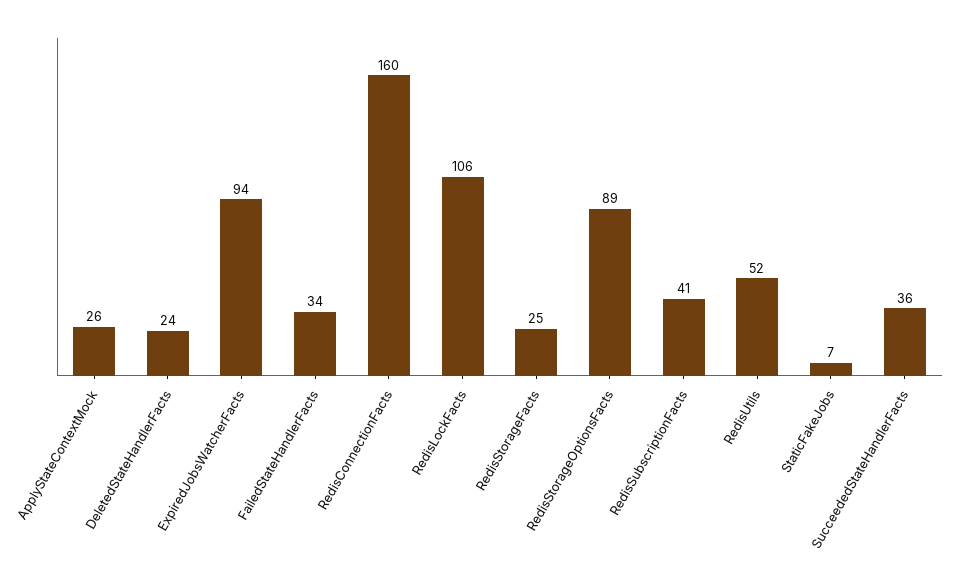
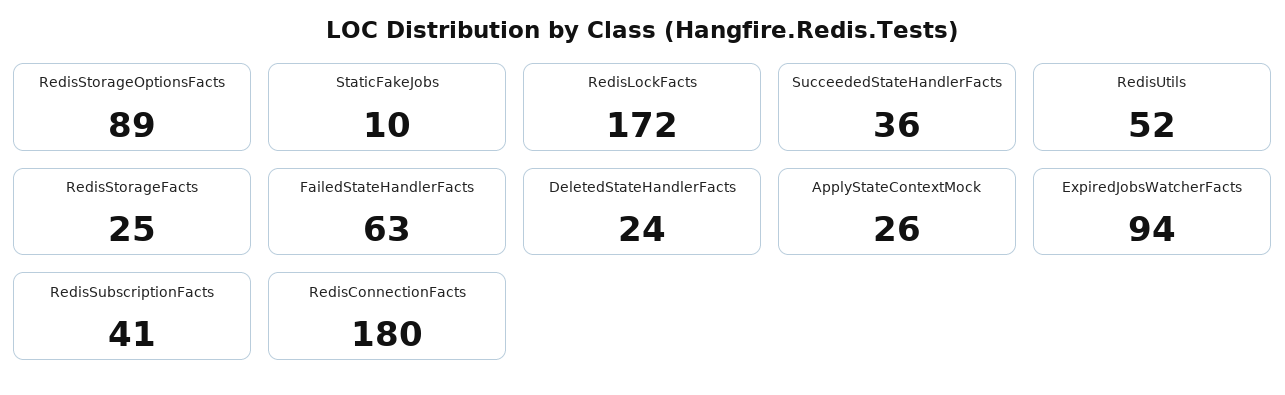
  {
    "ApplyStateContextMock": 26,
    "DeletedStateHandlerFacts": 24,
    "ExpiredJobsWatcherFacts": 94,
-   "FailedStateHandlerFacts": 34,
+   "FailedStateHandlerFacts": 63,
-   "RedisConnectionFacts": 160,
+   "RedisConnectionFacts": 180,
-   "RedisLockFacts": 106,
+   "RedisLockFacts": 172,
    "RedisStorageFacts": 25,
    "RedisStorageOptionsFacts": 89,
    "RedisSubscriptionFacts": 41,
    "RedisUtils": 52,
-   "StaticFakeJobs": 7,
+   "StaticFakeJobs": 10,
    "SucceededStateHandlerFacts": 36
  }

